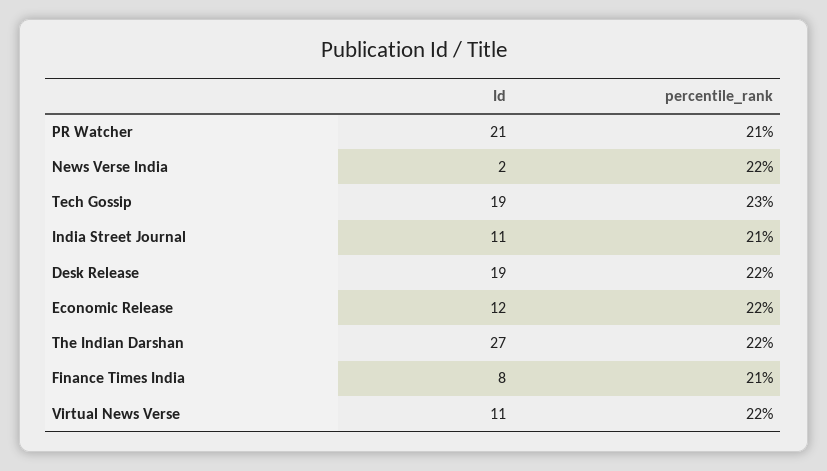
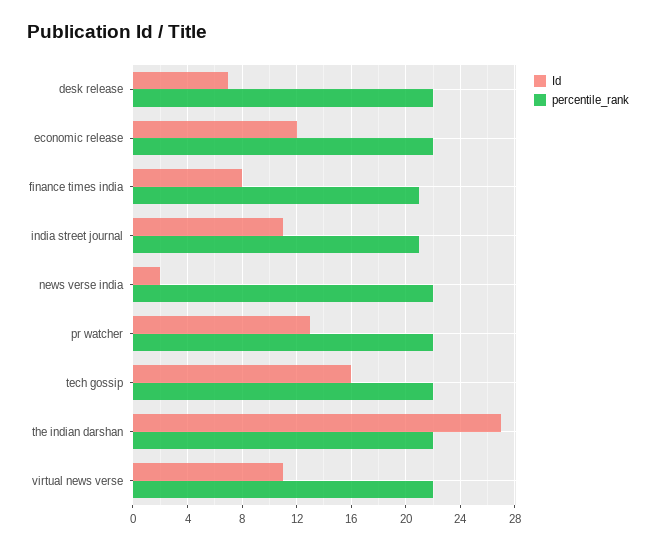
  {
    "Id": {
-     "PR Watcher": 21,
+     "PR Watcher": 13,
      "News Verse India": 2,
-     "Tech Gossip": 19,
+     "Tech Gossip": 16,
      "India Street Journal": 11,
-     "Desk Release": 19,
+     "Desk Release": 7,
      "Economic Release": 12,
      "The Indian Darshan": 27,
      "Finance Times India": 8,
      "Virtual News Verse": 11
    },
    "percentile_rank": {
-     "PR Watcher": 21,
+     "PR Watcher": 22,
      "News Verse India": 22,
-     "Tech Gossip": 23,
+     "Tech Gossip": 22,
      "India Street Journal": 21,
      "Desk Release": 22,
      "Economic Release": 22,
      "The Indian Darshan": 22,
      "Finance Times India": 21,
      "Virtual News Verse": 22
    }
  }

